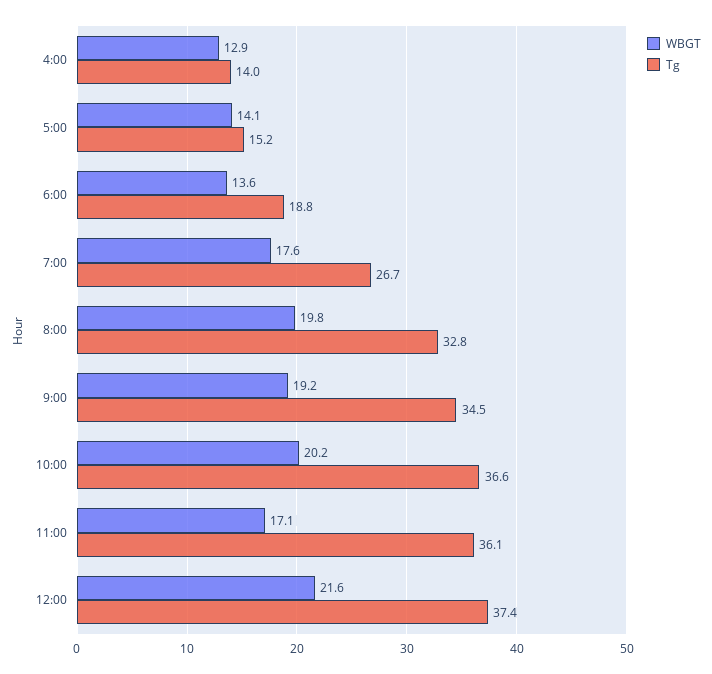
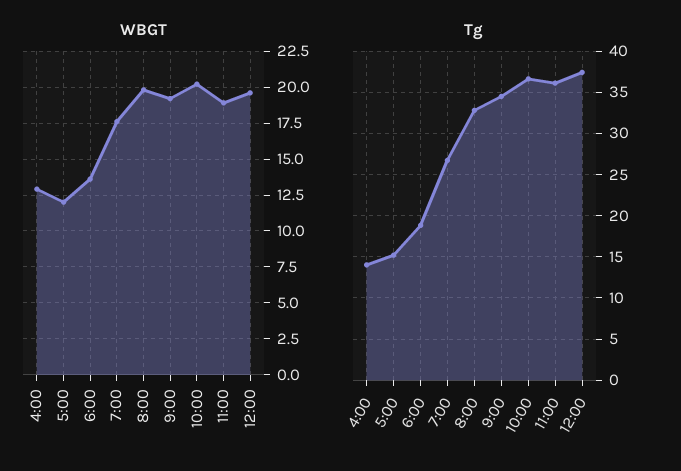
  {
    "WBGT": {
      "4:00": 12.9,
-     "5:00": 14.1,
+     "5:00": 12,
      "6:00": 13.6,
      "7:00": 17.6,
      "8:00": 19.8,
      "9:00": 19.2,
      "10:00": 20.2,
-     "11:00": 17.1,
+     "11:00": 19,
-     "12:00": 21.6
+     "12:00": 19.5
    },
    "Tg": {
      "4:00": 14,
      "5:00": 15.2,
      "6:00": 18.8,
      "7:00": 26.7,
      "8:00": 32.8,
      "9:00": 34.5,
      "10:00": 36.6,
      "11:00": 36.1,
      "12:00": 37.4
    }
  }

